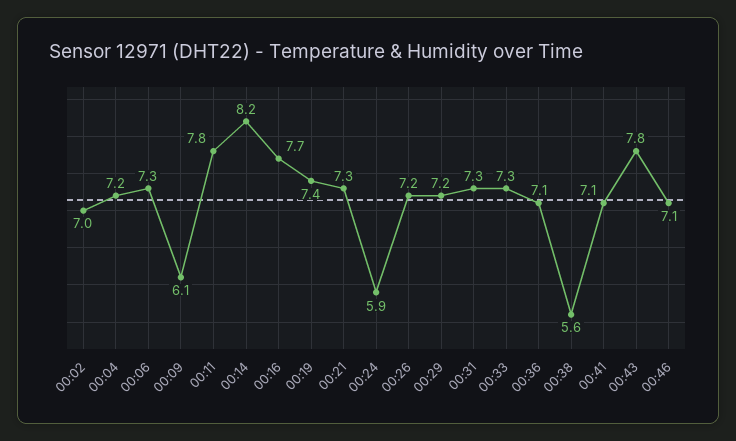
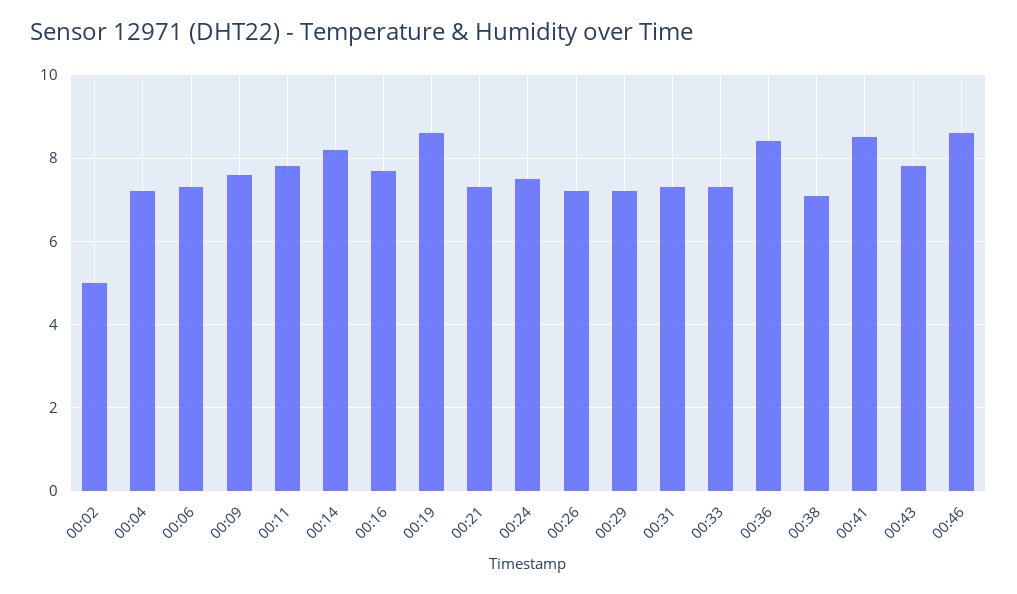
  {
-   "00:02": 7,
+   "00:02": 5,
    "00:04": 7.2,
    "00:06": 7.3,
-   "00:09": 6.1,
+   "00:09": 7.5,
    "00:11": 7.8,
    "00:14": 8.2,
    "00:16": 7.7,
-   "00:19": 7.4,
+   "00:19": 8.5,
    "00:21": 7.3,
-   "00:24": 5.9,
+   "00:24": 7.5,
    "00:26": 7.2,
    "00:29": 7.2,
    "00:31": 7.3,
    "00:33": 7.3,
-   "00:36": 7.1,
+   "00:36": 8.5,
-   "00:38": 5.6,
+   "00:38": 7,
-   "00:41": 7.1,
+   "00:41": 8.5,
    "00:43": 7.8,
-   "00:46": 7.1
+   "00:46": 8.5
  }

